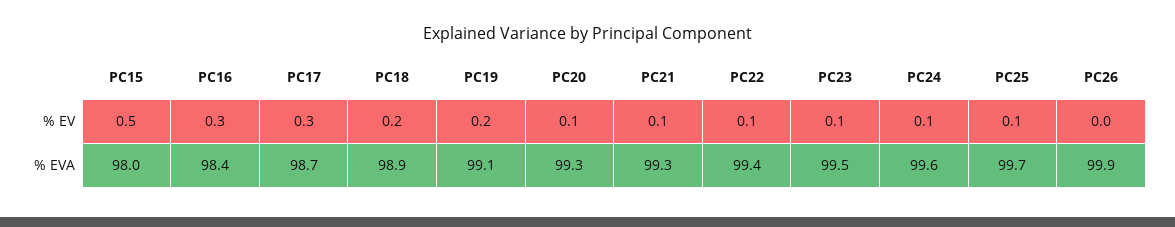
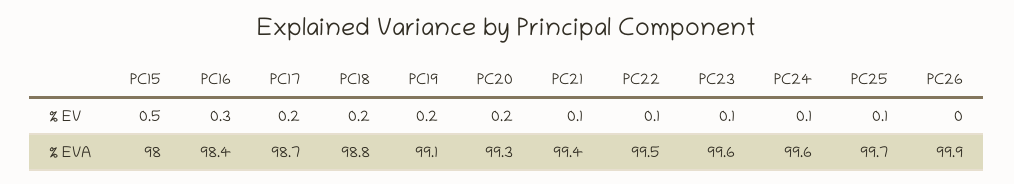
  {
    "PC15": {
      "% EV": 0.5,
      "% EVA": 98
    },
    "PC16": {
      "% EV": 0.3,
      "% EVA": 98.4
    },
    "PC17": {
-     "% EV": 0.3,
+     "% EV": 0.2,
      "% EVA": 98.7
    },
    "PC18": {
      "% EV": 0.2,
-     "% EVA": 98.9
+     "% EVA": 98.8
    },
    "PC19": {
      "% EV": 0.2,
      "% EVA": 99.1
    },
    "PC20": {
-     "% EV": 0.1,
+     "% EV": 0.2,
      "% EVA": 99.3
    },
    "PC21": {
      "% EV": 0.1,
-     "% EVA": 99.3
+     "% EVA": 99.4
    },
    "PC22": {
      "% EV": 0.1,
-     "% EVA": 99.4
+     "% EVA": 99.5
    },
    "PC23": {
      "% EV": 0.1,
-     "% EVA": 99.5
+     "% EVA": 99.6
    },
    "PC24": {
      "% EV": 0.1,
      "% EVA": 99.6
    },
    "PC25": {
      "% EV": 0.1,
      "% EVA": 99.7
    },
    "PC26": {
      "% EV": 0,
      "% EVA": 99.9
    }
  }

